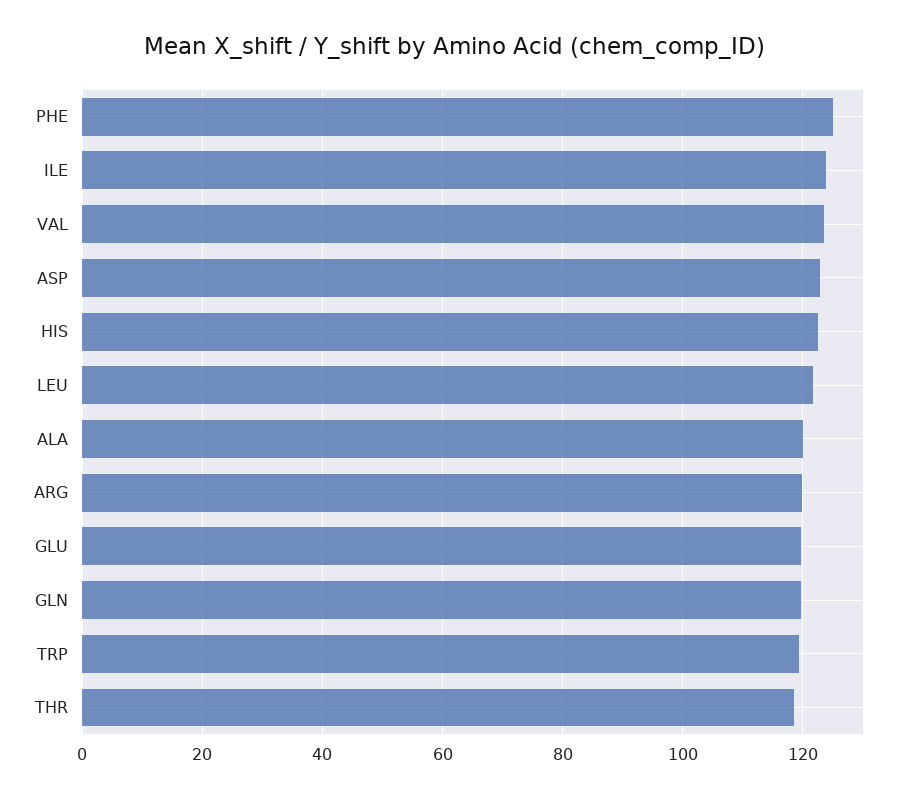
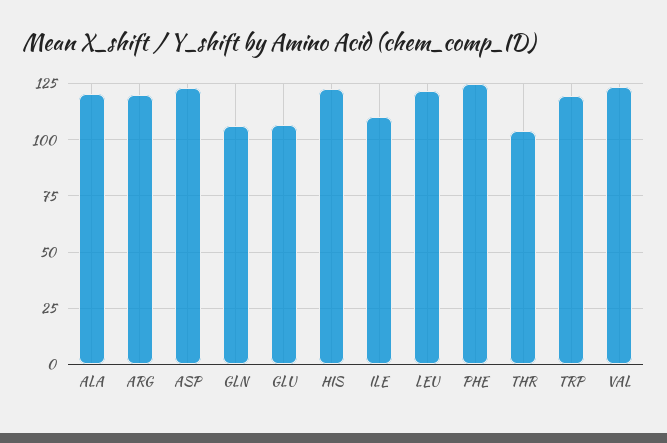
  {
    "PHE": 124,
-   "ILE": 124,
+   "ILE": 110,
    "VAL": 124,
    "ASP": 122,
    "HIS": 122,
    "LEU": 122,
    "ALA": 120,
    "ARG": 120,
-   "GLU": 120,
+   "GLU": 105,
-   "GLN": 120,
+   "GLN": 105,
    "TRP": 120,
-   "THR": 118
+   "THR": 105
  }

